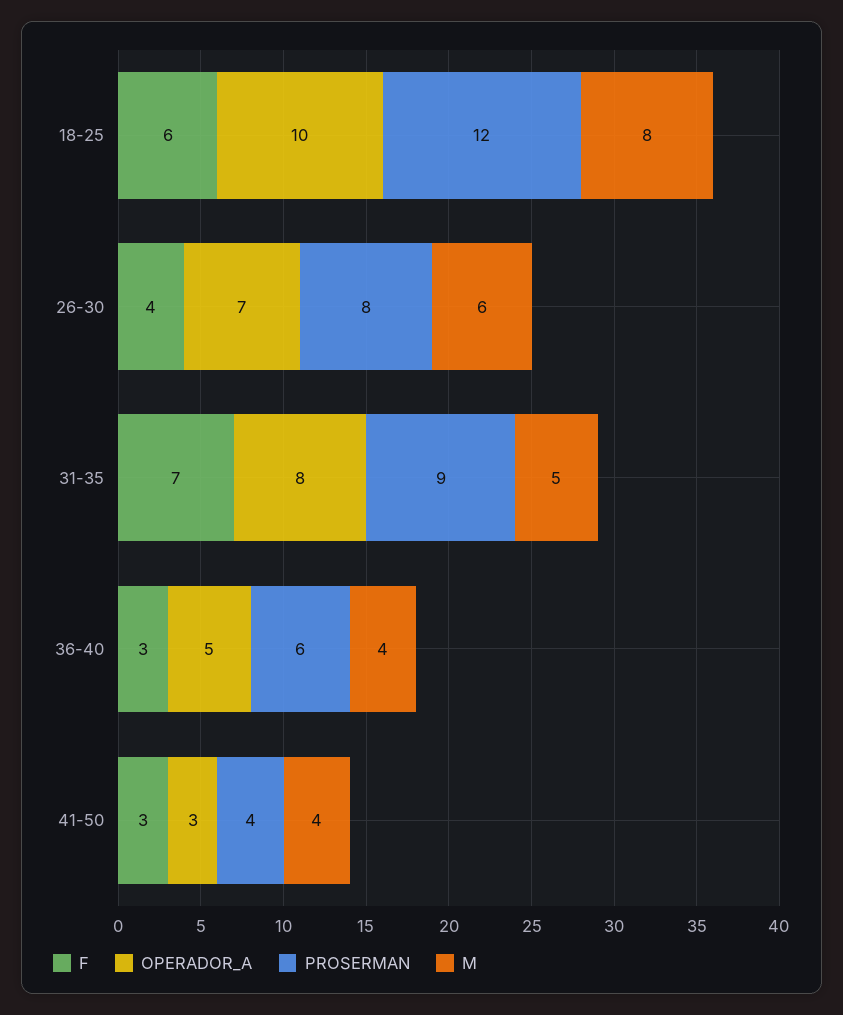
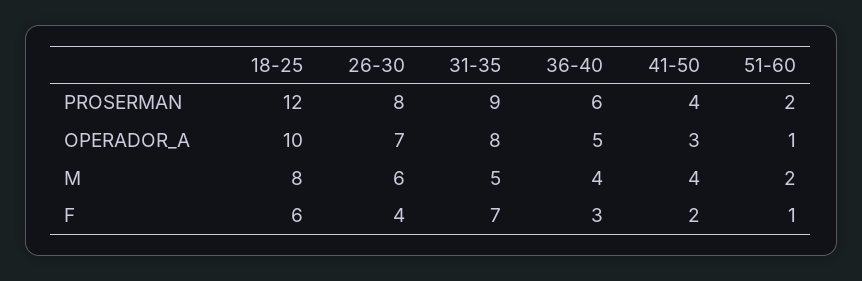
  {
    "F": {
      "18-25": 6,
      "26-30": 4,
      "31-35": 7,
      "36-40": 3,
-     "41-50": 3
+     "41-50": 2,
+     "51-60": 1
    },
    "OPERADOR_A": {
      "18-25": 10,
      "26-30": 7,
      "31-35": 8,
      "36-40": 5,
-     "41-50": 3
+     "41-50": 3,
+     "51-60": 1
    },
    "PROSERMAN": {
      "18-25": 12,
      "26-30": 8,
      "31-35": 9,
      "36-40": 6,
-     "41-50": 4
+     "41-50": 4,
+     "51-60": 2
    },
    "M": {
      "18-25": 8,
      "26-30": 6,
      "31-35": 5,
      "36-40": 4,
-     "41-50": 4
+     "41-50": 4,
+     "51-60": 2
    }
  }

